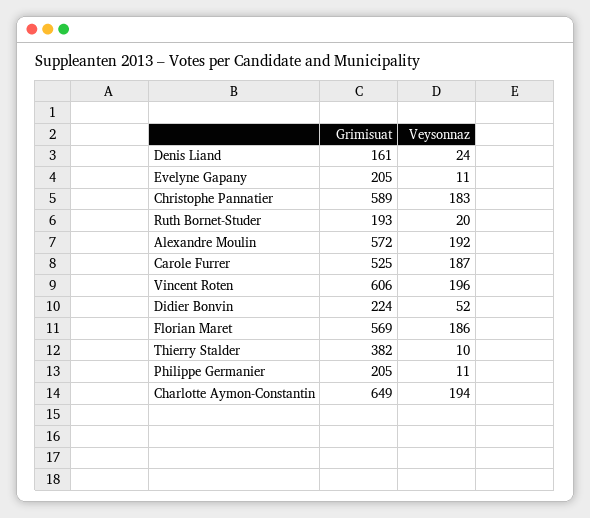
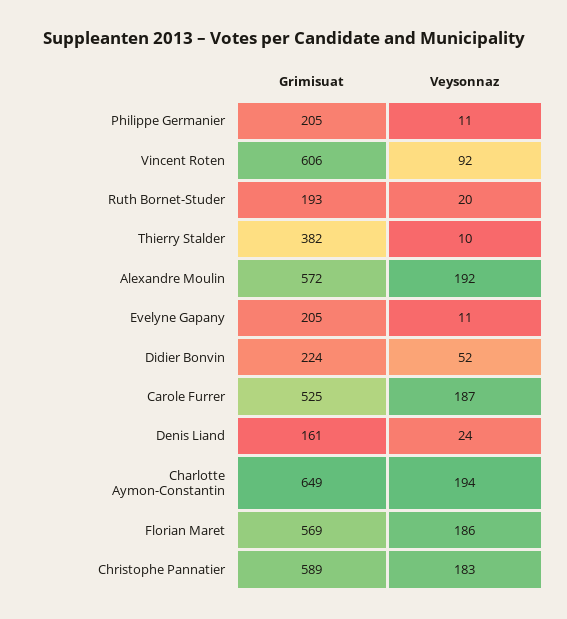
  {
    "Grimisuat": {
      "Denis Liand": 161,
      "Evelyne Gapany": 205,
      "Christophe Pannatier": 589,
      "Ruth Bornet-Studer": 193,
      "Alexandre Moulin": 572,
      "Carole Furrer": 525,
      "Vincent Roten": 606,
      "Didier Bonvin": 224,
      "Florian Maret": 569,
      "Thierry Stalder": 382,
      "Philippe Germanier": 205,
      "Charlotte Aymon-Constantin": 649
    },
    "Veysonnaz": {
      "Denis Liand": 24,
      "Evelyne Gapany": 11,
      "Christophe Pannatier": 183,
      "Ruth Bornet-Studer": 20,
      "Alexandre Moulin": 192,
      "Carole Furrer": 187,
-     "Vincent Roten": 196,
+     "Vincent Roten": 92,
      "Didier Bonvin": 52,
      "Florian Maret": 186,
      "Thierry Stalder": 10,
      "Philippe Germanier": 11,
      "Charlotte Aymon-Constantin": 194
    }
  }

